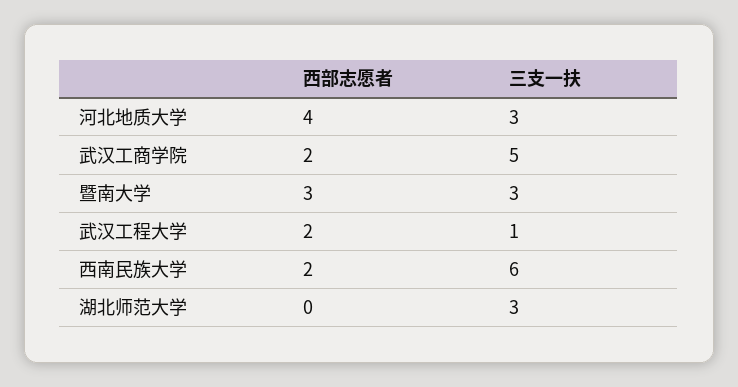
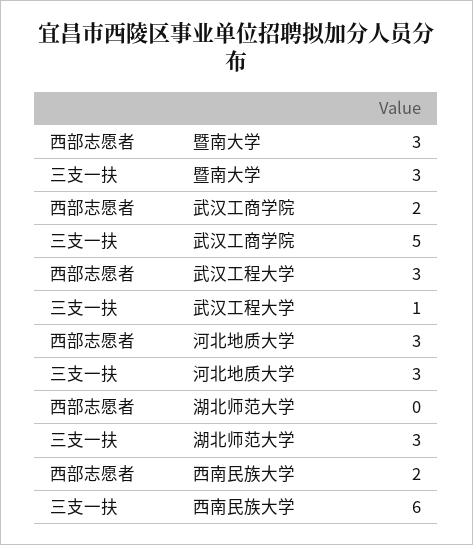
  {
    "西部志愿者": {
-     "河北地质大学": 4,
+     "河北地质大学": 3,
      "武汉工商学院": 2,
      "暨南大学": 3,
-     "武汉工程大学": 2,
+     "武汉工程大学": 3,
      "西南民族大学": 2,
      "湖北师范大学": 0
    },
    "三支一扶": {
      "河北地质大学": 3,
      "武汉工商学院": 5,
      "暨南大学": 3,
      "武汉工程大学": 1,
      "西南民族大学": 6,
      "湖北师范大学": 3
    }
  }

